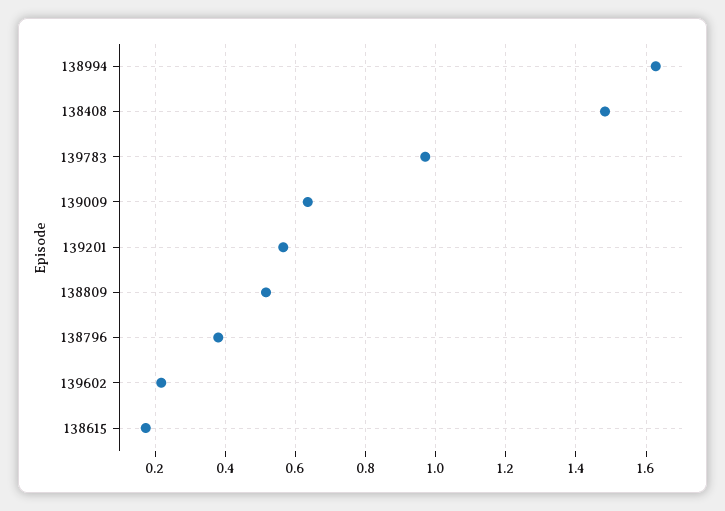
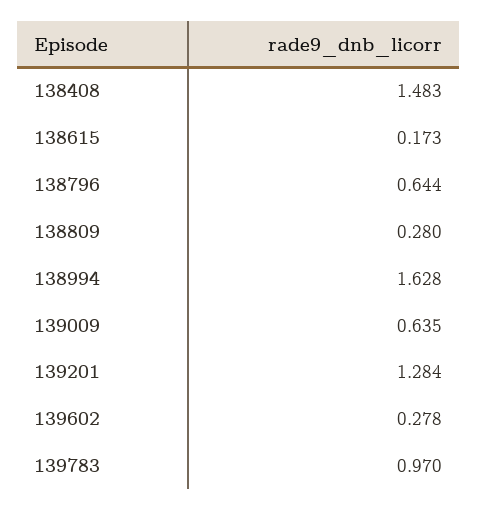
  {
    "138994": 1.628,
    "138408": 1.483,
    "139783": 0.97,
    "139009": 0.635,
-   "139201": 0.56,
+   "139201": 1.284,
-   "138809": 0.52,
+   "138809": 0.28,
-   "138796": 0.38,
+   "138796": 0.644,
-   "139602": 0.22,
+   "139602": 0.278,
    "138615": 0.173
  }

